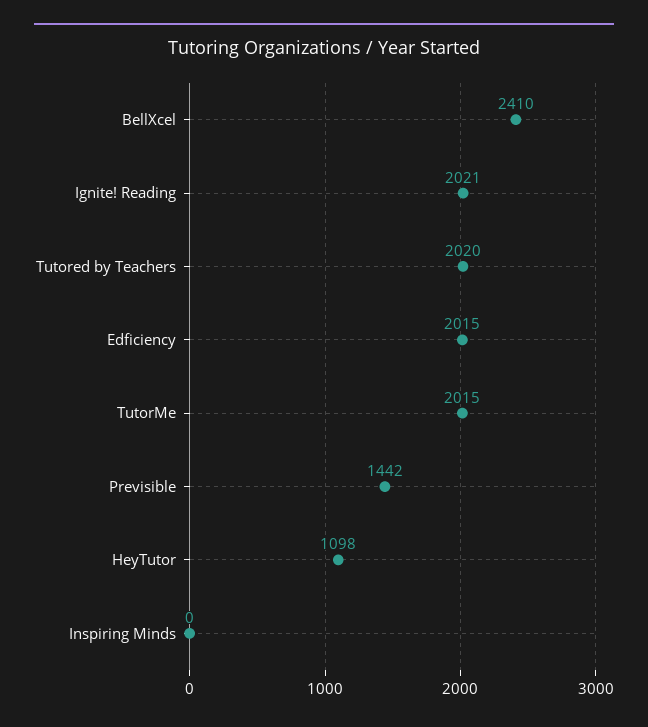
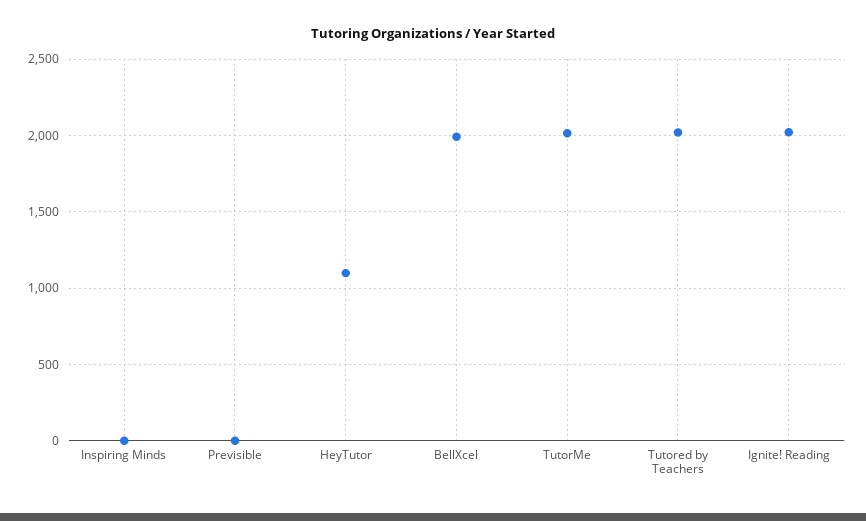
  {
-   "BellXcel": 2410,
+   "BellXcel": 2000,
    "Ignite! Reading": 2021,
    "Tutored by Teachers": 2020,
-   "Edficiency": 2015,
    "TutorMe": 2015,
-   "Previsible": 1442,
+   "Previsible": 0,
    "HeyTutor": 1098,
    "Inspiring Minds": 0
  }

